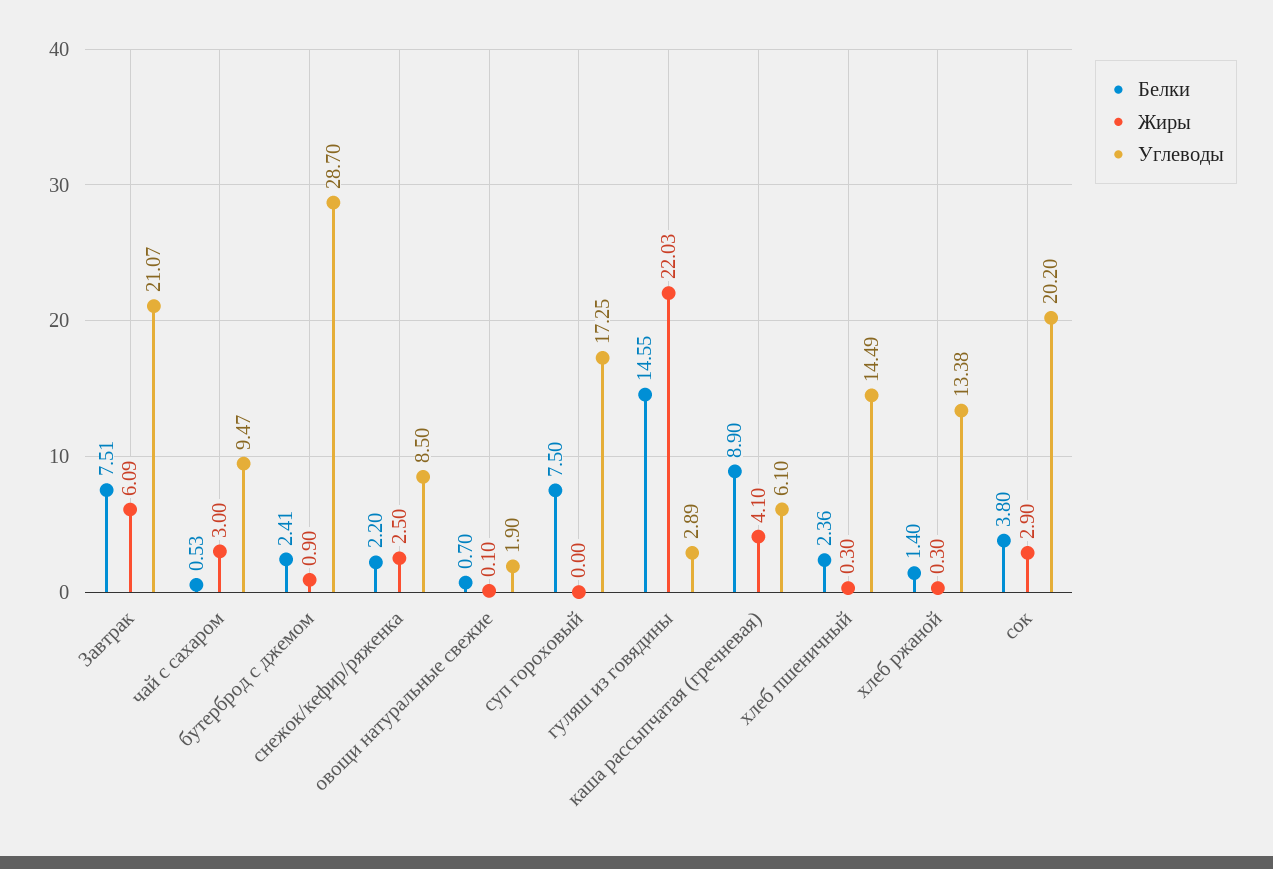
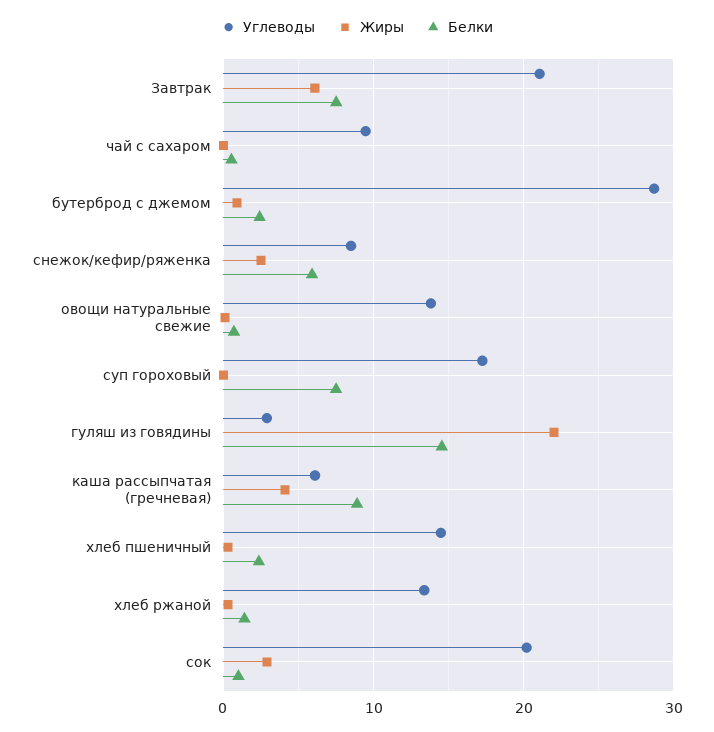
  {
    "Белки": {
      "Завтрак": 7.51,
      "чай с сахаром": 0.53,
      "бутерброд с джемом": 2.41,
-     "снежок/кефир/ряженка": 2.2,
+     "снежок/кефир/ряженка": 6,
      "овощи натуральные свежие": 0.7,
      "суп гороховый": 7.5,
      "гуляш из говядины": 14.55,
      "каша рассыпчатая (гречневая)": 8.9,
      "хлеб пшеничный": 2.36,
      "хлеб ржаной": 1.4,
-     "сок": 3.8
+     "сок": 1
    },
    "Жиры": {
      "Завтрак": 6.09,
-     "чай с сахаром": 3,
+     "чай с сахаром": 0,
      "бутерброд с джемом": 0.9,
      "снежок/кефир/ряженка": 2.5,
      "овощи натуральные свежие": 0.1,
      "суп гороховый": 0,
      "гуляш из говядины": 22.03,
      "каша рассыпчатая (гречневая)": 4.1,
      "хлеб пшеничный": 0.3,
      "хлеб ржаной": 0.3,
      "сок": 2.9
    },
    "Углеводы": {
      "Завтрак": 21.07,
      "чай с сахаром": 9.47,
      "бутерброд с джемом": 28.7,
      "снежок/кефир/ряженка": 8.5,
-     "овощи натуральные свежие": 1.9,
+     "овощи натуральные свежие": 14,
      "суп гороховый": 17.25,
      "гуляш из говядины": 2.89,
      "каша рассыпчатая (гречневая)": 6.1,
      "хлеб пшеничный": 14.49,
      "хлеб ржаной": 13.38,
      "сок": 20.2
    }
  }

